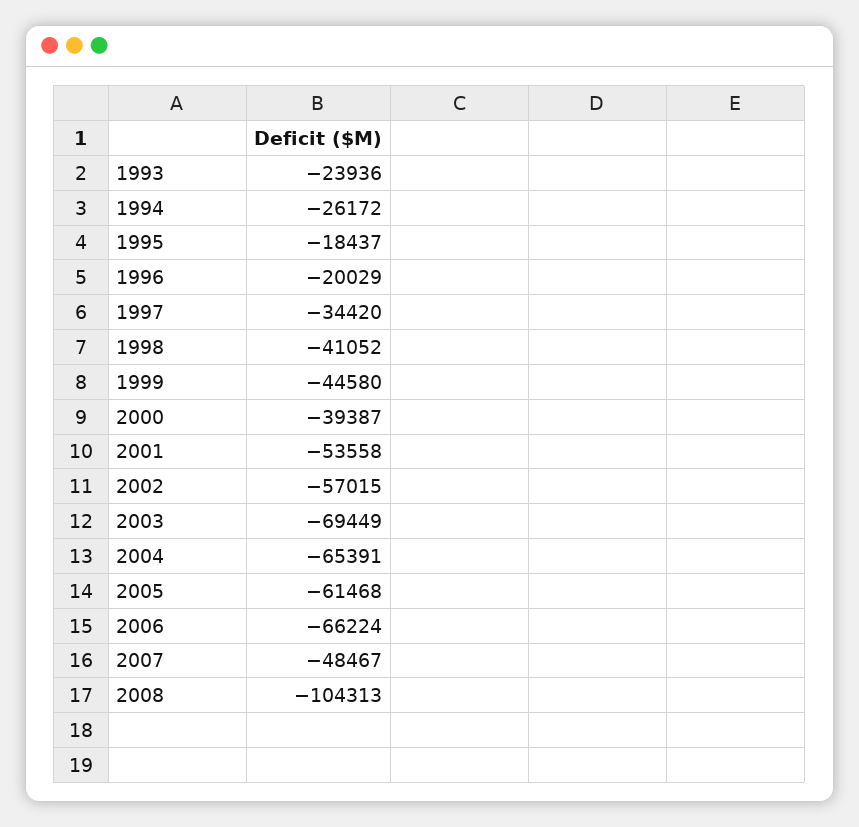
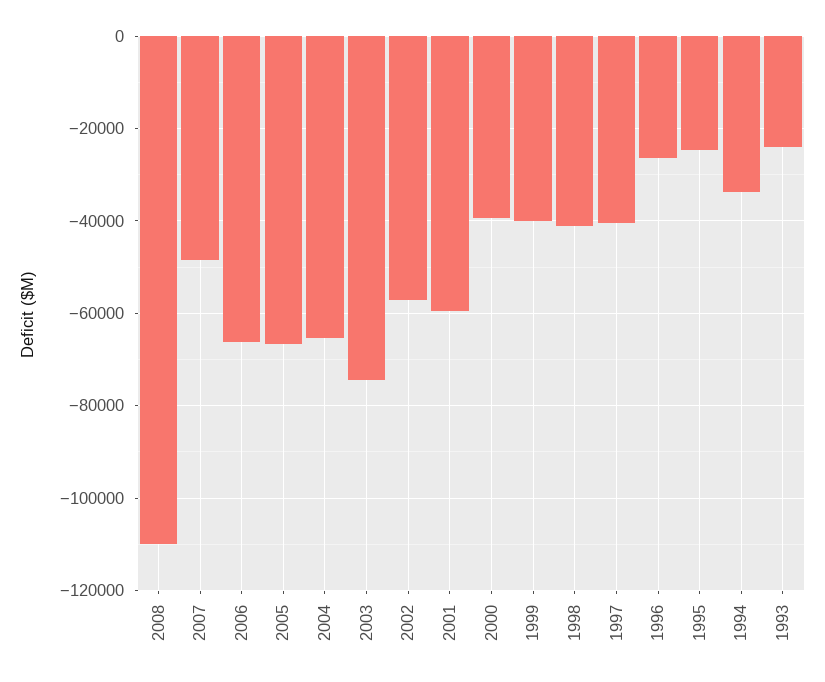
  {
    "1993": -23936,
-   "1994": -26172,
+   "1994": -34000,
-   "1995": -18437,
+   "1995": -24000,
-   "1996": -20029,
+   "1996": -26000,
-   "1997": -34420,
+   "1997": -40000,
    "1998": -41052,
-   "1999": -44580,
+   "1999": -40000,
    "2000": -39387,
-   "2001": -53558,
+   "2001": -60000,
    "2002": -57015,
-   "2003": -69449,
+   "2003": -74000,
    "2004": -65391,
-   "2005": -61468,
+   "2005": -66000,
    "2006": -66224,
    "2007": -48467,
-   "2008": -104313
+   "2008": -110000
  }

